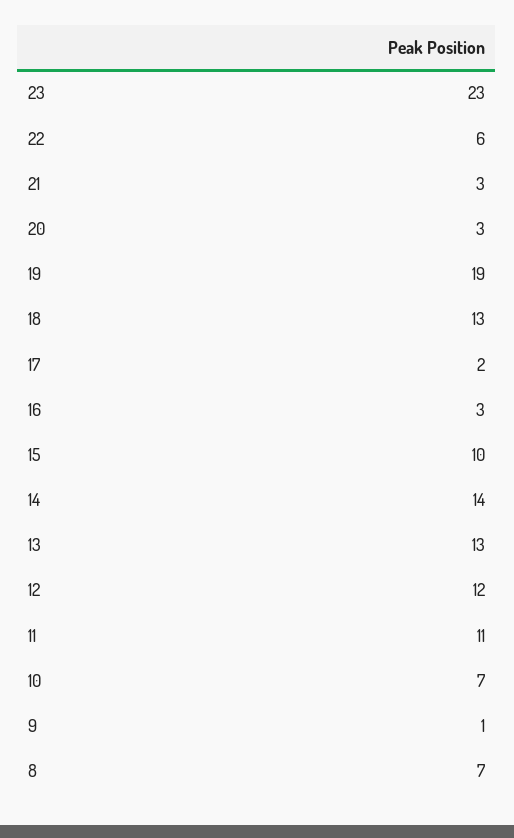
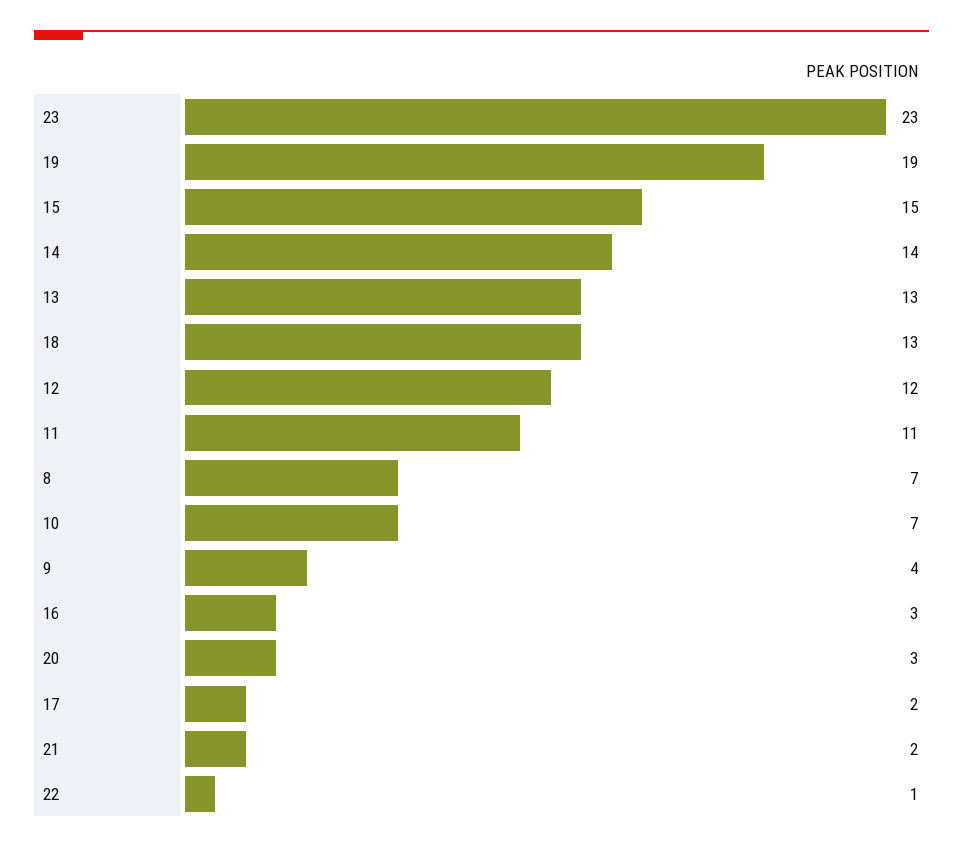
  {
    "23": 23,
-   "22": 6,
+   "22": 1,
-   "21": 3,
+   "21": 2,
    "20": 3,
    "19": 19,
    "18": 13,
    "17": 2,
    "16": 3,
-   "15": 10,
+   "15": 15,
    "14": 14,
    "13": 13,
    "12": 12,
    "11": 11,
    "10": 7,
-   "9": 1,
+   "9": 4,
    "8": 7
  }

